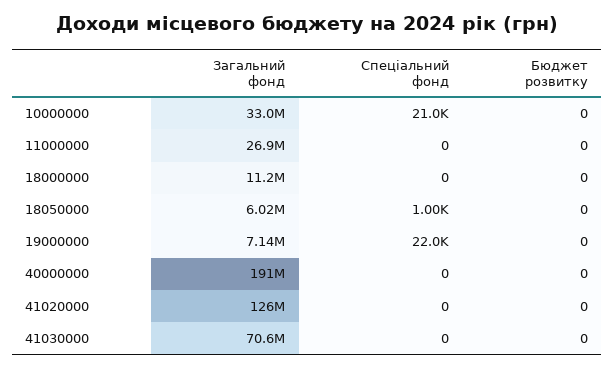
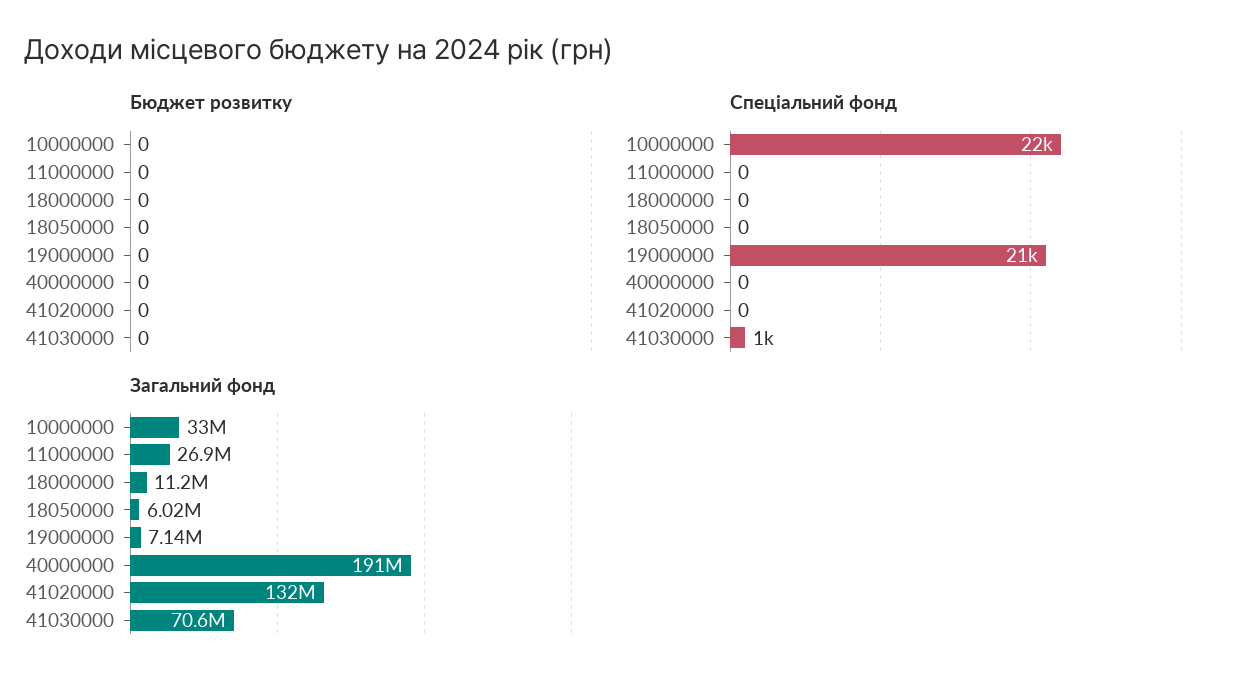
  {
    "Загальний фонд": {
      "10000000": 33000000,
      "11000000": 26900000,
      "18000000": 11200000,
      "18050000": 6020000,
      "19000000": 7140000,
      "40000000": 191000000,
-     "41020000": 126000000,
+     "41020000": 132000000,
      "41030000": 70600000
    },
    "Спеціальний фонд": {
-     "10000000": 21000,
+     "10000000": 22000,
      "11000000": 0,
      "18000000": 0,
-     "18050000": 1000,
+     "18050000": 0,
-     "19000000": 22000,
+     "19000000": 21000,
      "40000000": 0,
      "41020000": 0,
-     "41030000": 0
+     "41030000": 1000
    },
    "Бюджет розвитку": {
      "10000000": 0,
      "11000000": 0,
      "18000000": 0,
      "18050000": 0,
      "19000000": 0,
      "40000000": 0,
      "41020000": 0,
      "41030000": 0
    }
  }

